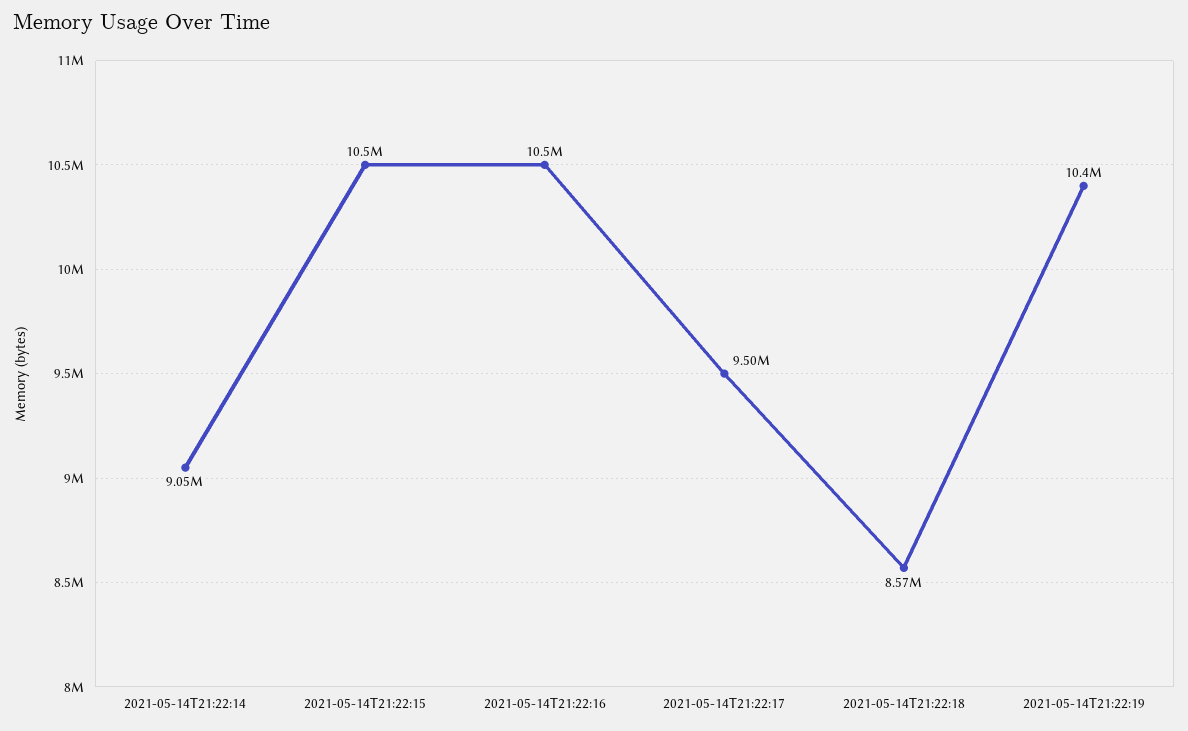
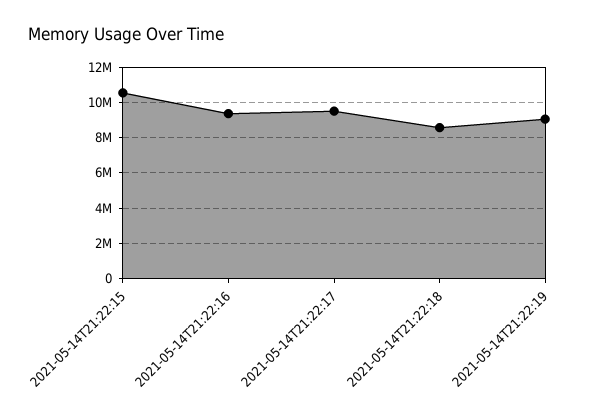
  {
-   "2021-05-14T21:22:14": 9050000,
    "2021-05-14T21:22:15": 10500000,
-   "2021-05-14T21:22:16": 10500000,
+   "2021-05-14T21:22:16": 9500000,
    "2021-05-14T21:22:17": 9500000,
    "2021-05-14T21:22:18": 8570000,
-   "2021-05-14T21:22:19": 10400000
+   "2021-05-14T21:22:19": 9000000
  }

